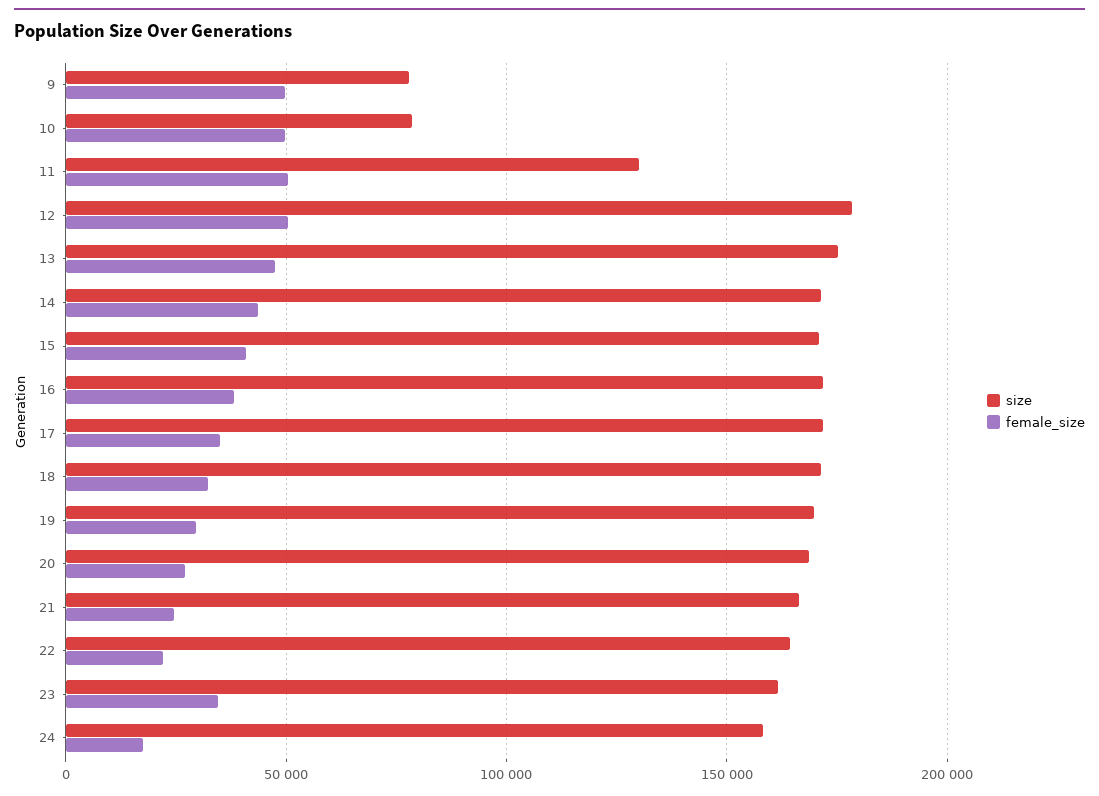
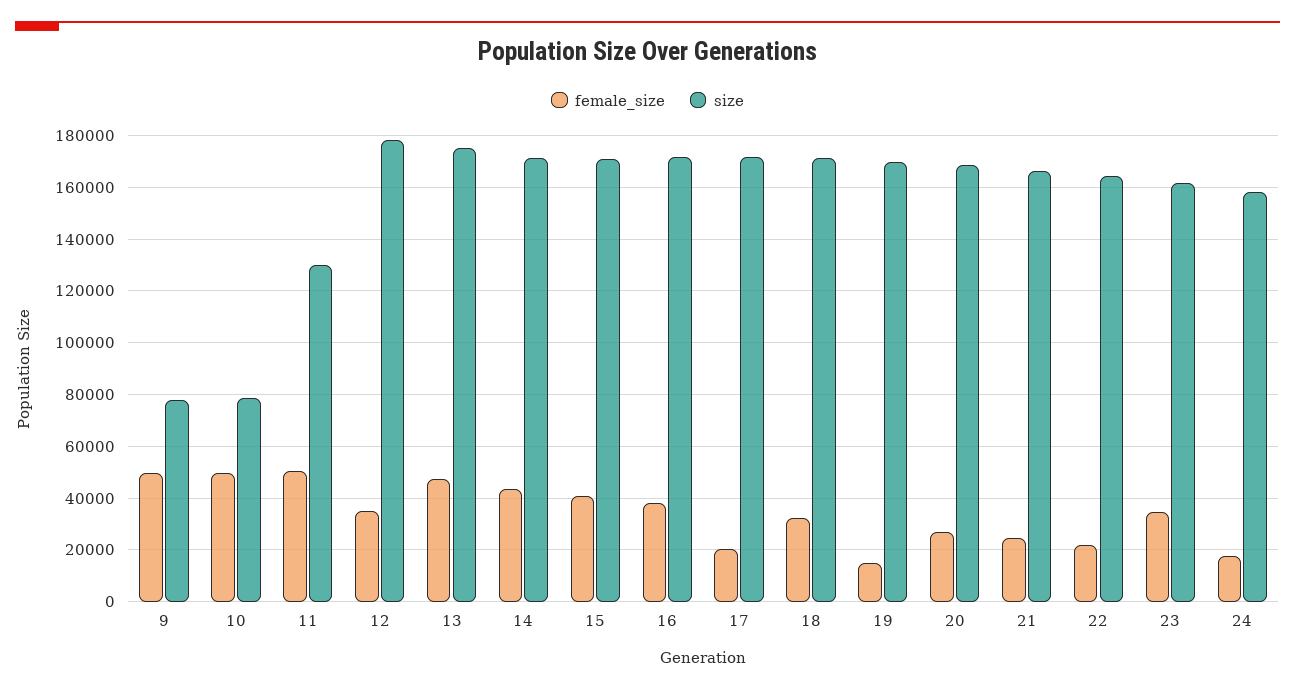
  {
    "size": {
      "9": 77500,
      "10": 77500,
      "11": 130000,
      "12": 177500,
      "13": 175000,
      "14": 172500,
      "15": 170000,
      "16": 172500,
      "17": 172500,
      "18": 172500,
      "19": 170000,
      "20": 167500,
      "21": 167500,
      "22": 165000,
      "23": 162500,
      "24": 157500
    },
    "female_size": {
      "9": 50000,
      "10": 50000,
      "11": 50000,
-     "12": 50000,
+     "12": 35000,
      "13": 47500,
      "14": 42500,
      "15": 40000,
      "16": 37500,
-     "17": 35000,
+     "17": 20000,
      "18": 32500,
-     "19": 30000,
+     "19": 15000,
      "20": 27500,
      "21": 25000,
      "22": 22500,
      "23": 35000,
      "24": 17500
    }
  }

